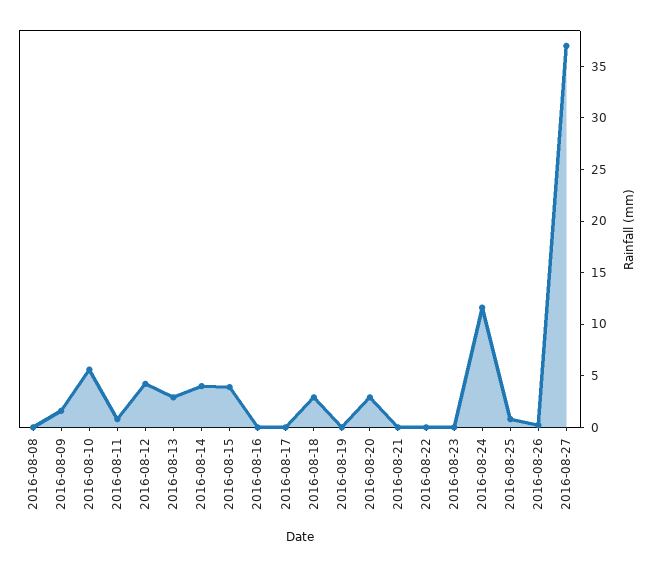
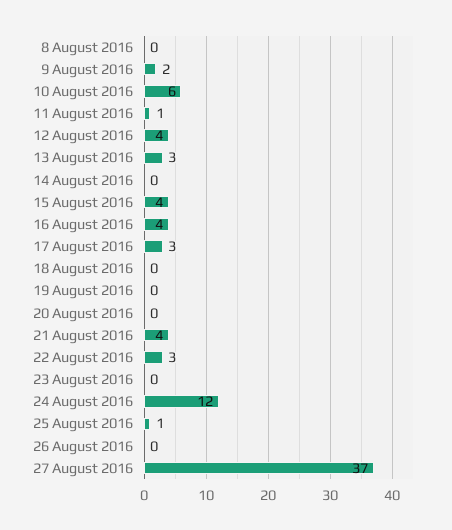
  {
    "2016-08-08": 0,
    "2016-08-09": 2,
    "2016-08-10": 6,
    "2016-08-11": 1,
    "2016-08-12": 4,
    "2016-08-13": 3,
-   "2016-08-14": 4,
+   "2016-08-14": 0,
    "2016-08-15": 4,
-   "2016-08-16": 0,
+   "2016-08-16": 4,
-   "2016-08-17": 0,
+   "2016-08-17": 3,
-   "2016-08-18": 3,
+   "2016-08-18": 0,
    "2016-08-19": 0,
-   "2016-08-20": 3,
+   "2016-08-20": 0,
-   "2016-08-21": 0,
+   "2016-08-21": 4,
-   "2016-08-22": 0,
+   "2016-08-22": 3,
    "2016-08-23": 0,
    "2016-08-24": 12,
    "2016-08-25": 1,
    "2016-08-26": 0,
    "2016-08-27": 37
  }

